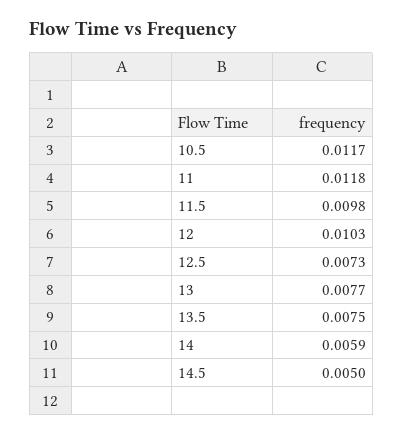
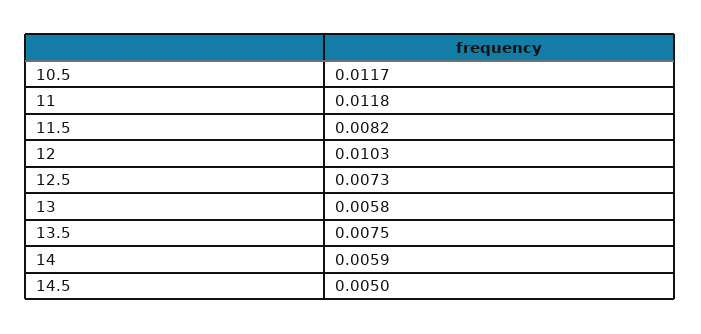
  {
    "10.5": 0.0117,
    "11": 0.0118,
-   "11.5": 0.0098,
+   "11.5": 0.0082,
    "12": 0.0103,
    "12.5": 0.0073,
-   "13": 0.0077,
+   "13": 0.0058,
    "13.5": 0.0075,
    "14": 0.0059,
    "14.5": 0.005
  }

